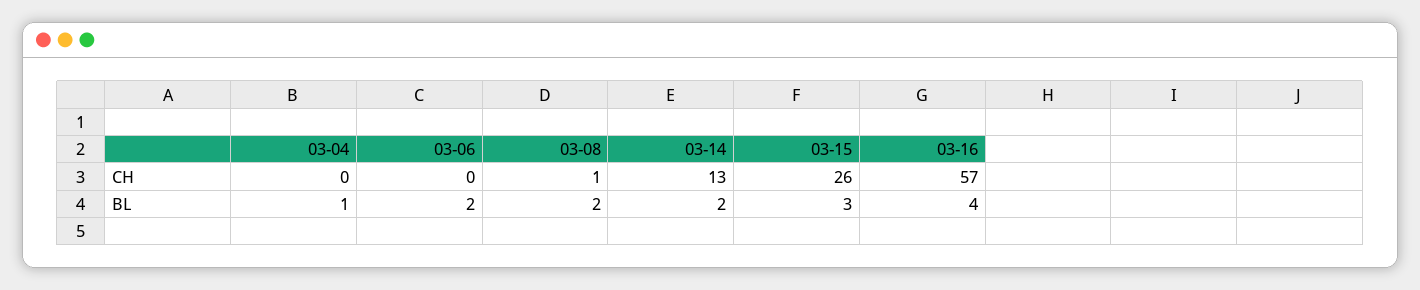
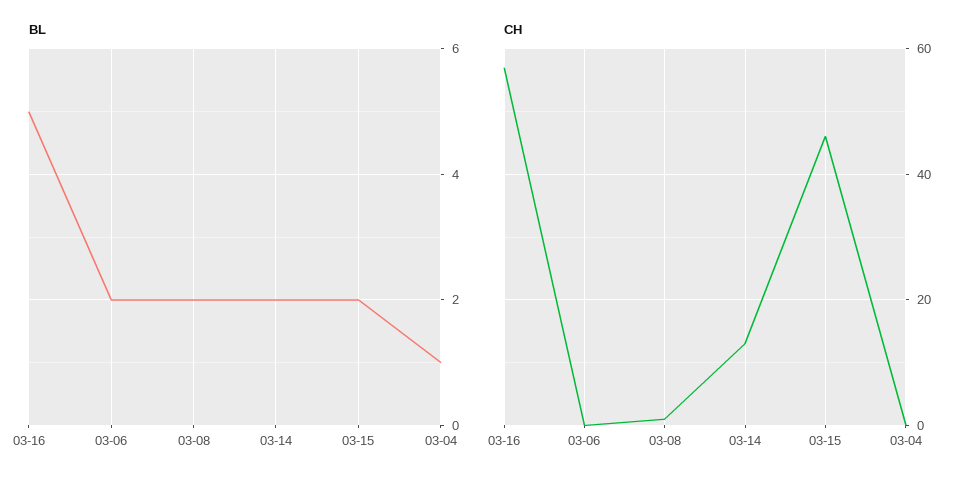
  {
    "CH": {
      "03-04": 0,
      "03-06": 0,
      "03-08": 1,
      "03-14": 13,
-     "03-15": 26,
+     "03-15": 45,
      "03-16": 57
    },
    "BL": {
      "03-04": 1,
      "03-06": 2,
      "03-08": 2,
      "03-14": 2,
-     "03-15": 3,
+     "03-15": 2,
-     "03-16": 4
+     "03-16": 5
    }
  }

